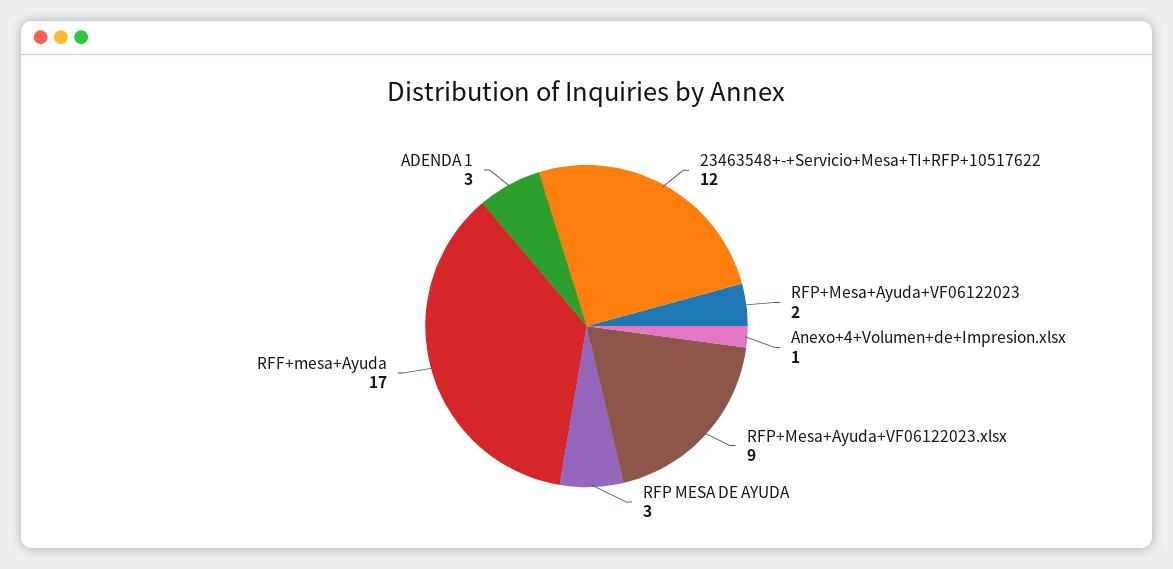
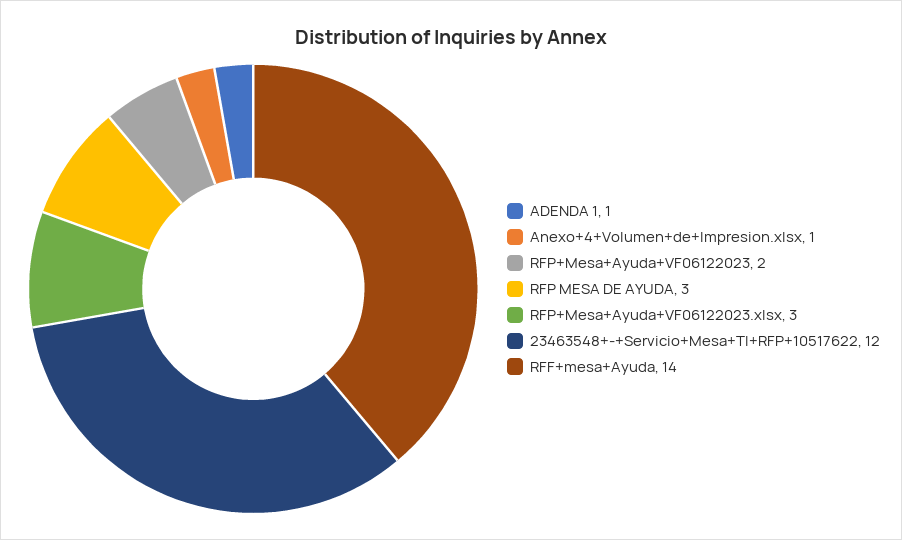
  {
    "23463548+-+Servicio+Mesa+TI+RFP+10517622": 12,
    "RFP+Mesa+Ayuda+VF06122023": 2,
    "Anexo+4+Volumen+de+Impresion.xlsx": 1,
-   "RFP+Mesa+Ayuda+VF06122023.xlsx": 9,
+   "RFP+Mesa+Ayuda+VF06122023.xlsx": 3,
    "RFP MESA DE AYUDA": 3,
-   "RFF+mesa+Ayuda": 17,
+   "RFF+mesa+Ayuda": 14,
-   "ADENDA 1": 3
+   "ADENDA 1": 1
  }

